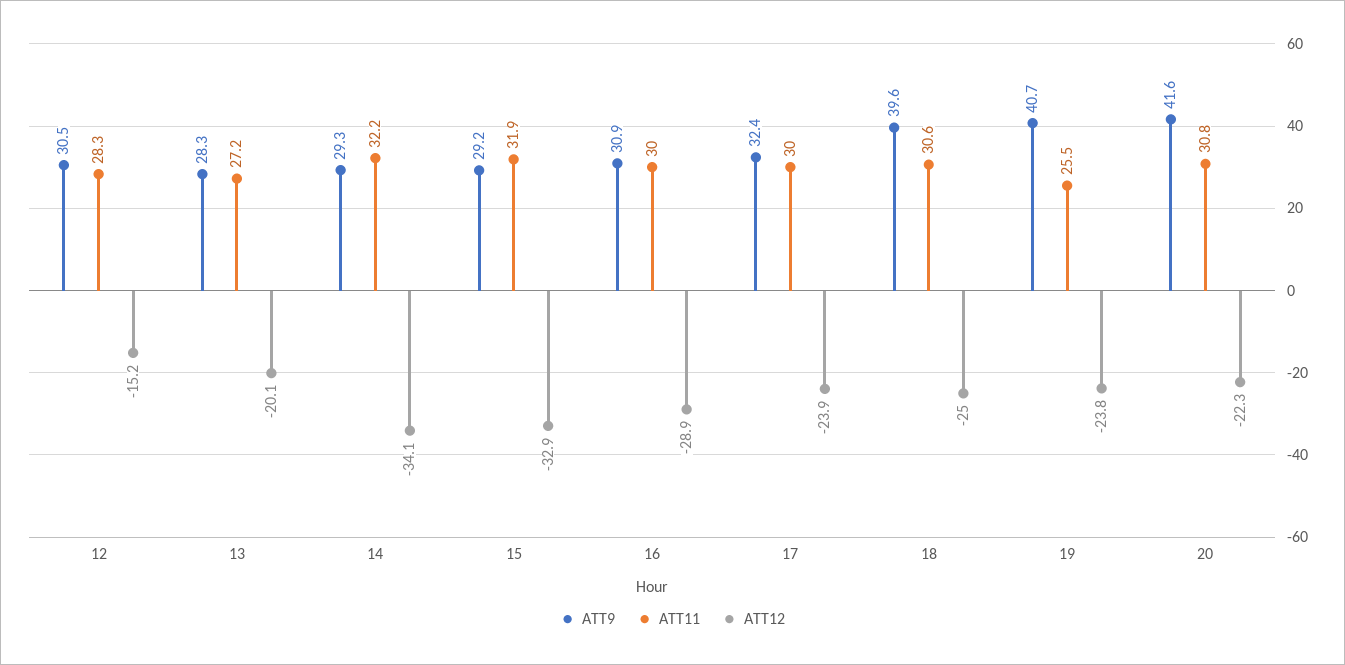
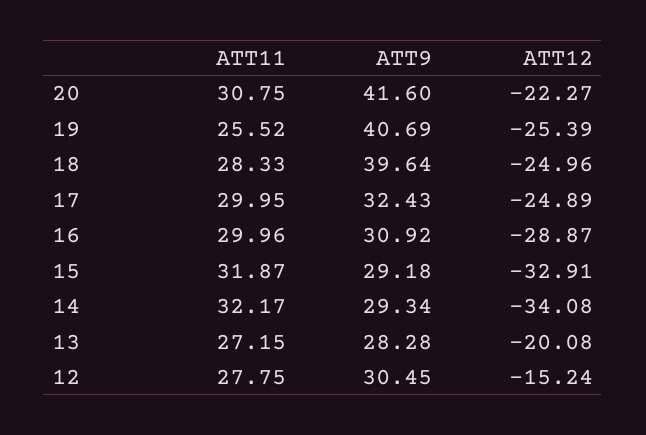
  {
    "ATT9": {
      "12": 30.45,
      "13": 28.28,
      "14": 29.34,
      "15": 29.18,
      "16": 30.92,
      "17": 32.43,
      "18": 39.64,
      "19": 40.69,
      "20": 41.6
    },
    "ATT11": {
-     "12": 28.3,
+     "12": 27.75,
      "13": 27.15,
      "14": 32.17,
      "15": 31.87,
      "16": 29.96,
      "17": 29.95,
-     "18": 30.6,
+     "18": 28.33,
      "19": 25.52,
      "20": 30.75
    },
    "ATT12": {
      "12": -15.24,
      "13": -20.08,
      "14": -34.08,
      "15": -32.91,
      "16": -28.87,
-     "17": -23.9,
+     "17": -24.89,
      "18": -24.96,
-     "19": -23.8,
+     "19": -25.39,
      "20": -22.27
    }
  }

